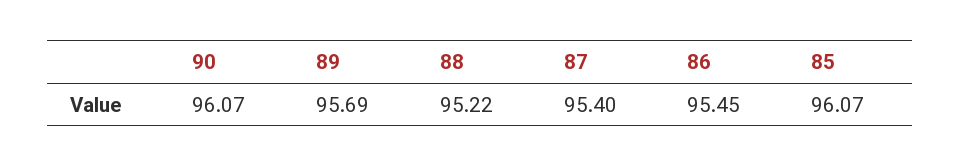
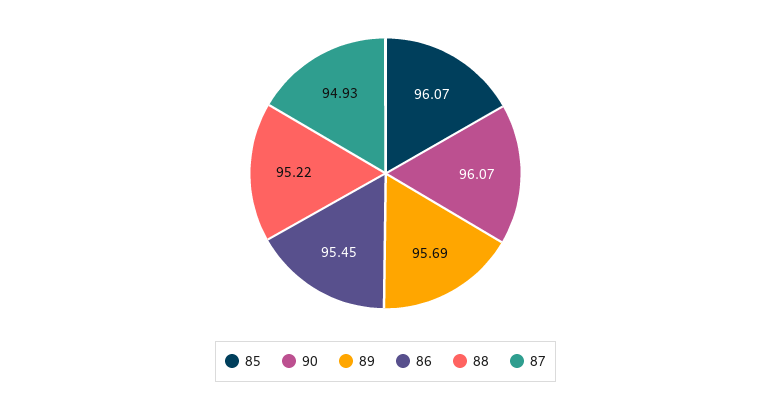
  {
    "90": 96.07,
    "89": 95.69,
    "88": 95.22,
-   "87": 95.4,
+   "87": 94.93,
    "86": 95.45,
    "85": 96.07
  }

